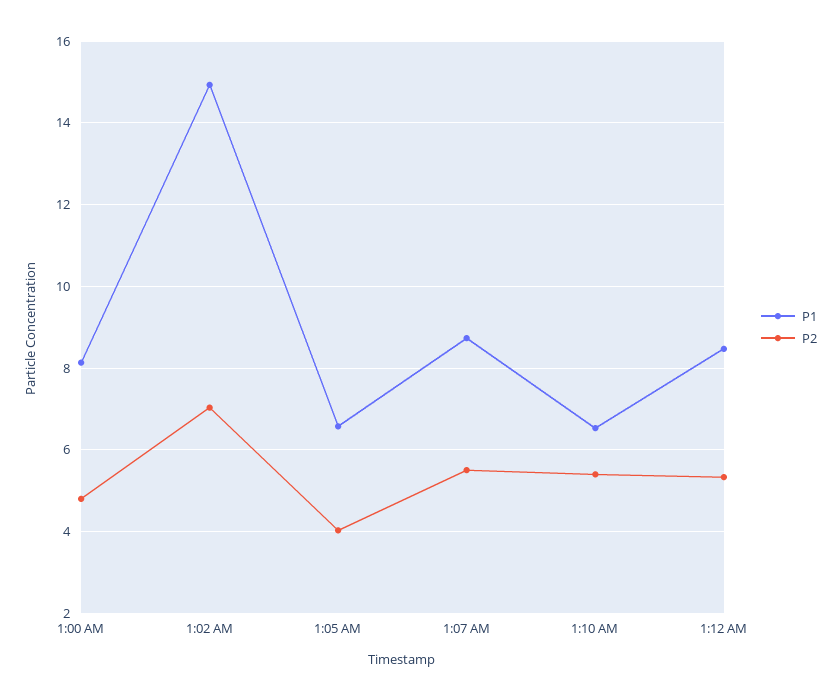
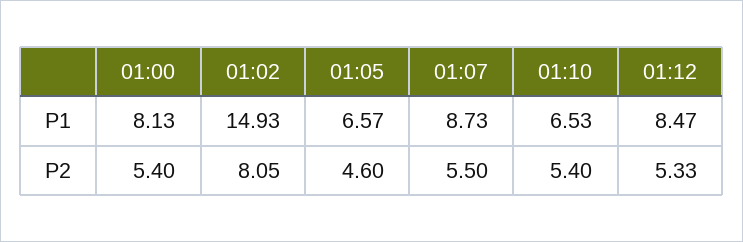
  {
    "P1": {
      "1:00 AM": 8.13,
      "1:02 AM": 14.93,
      "1:05 AM": 6.57,
      "1:07 AM": 8.73,
      "1:10 AM": 6.53,
      "1:12 AM": 8.47
    },
    "P2": {
-     "1:00 AM": 4.8,
+     "1:00 AM": 5.4,
-     "1:02 AM": 7,
+     "1:02 AM": 8.05,
-     "1:05 AM": 4,
+     "1:05 AM": 4.6,
      "1:07 AM": 5.5,
      "1:10 AM": 5.4,
      "1:12 AM": 5.33
    }
  }

